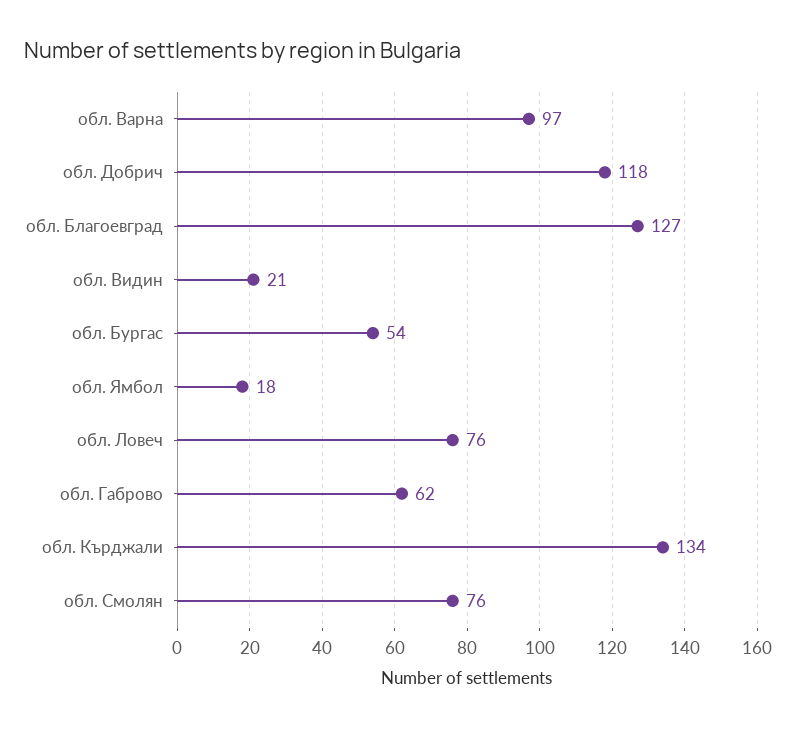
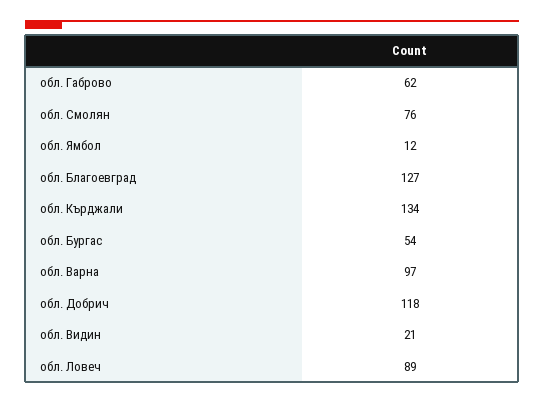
  {
    "обл. Варна": 97,
    "обл. Добрич": 118,
    "обл. Благоевград": 127,
    "обл. Видин": 21,
    "обл. Бургас": 54,
-   "обл. Ямбол": 18,
+   "обл. Ямбол": 12,
-   "обл. Ловеч": 76,
+   "обл. Ловеч": 89,
    "обл. Габрово": 62,
    "обл. Кърджали": 134,
    "обл. Смолян": 76
  }

